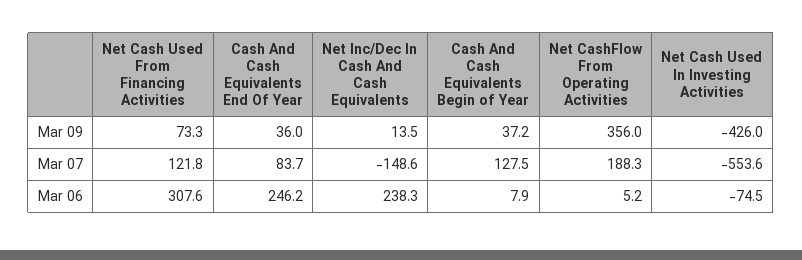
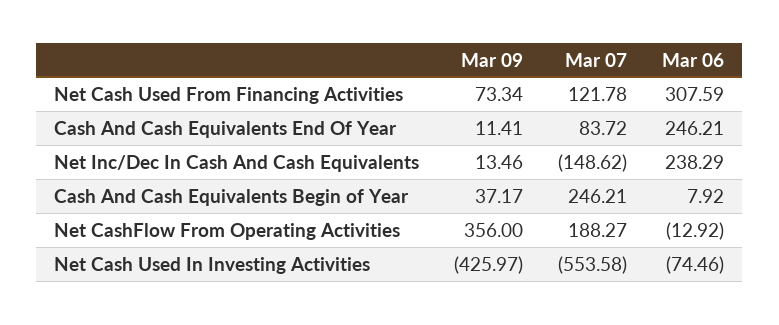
  {
    "Net Cash Used From Financing Activities": {
      "Mar 09": 73.34,
      "Mar 07": 121.78,
      "Mar 06": 307.59
    },
    "Cash And Cash Equivalents End Of Year": {
-     "Mar 09": 36,
+     "Mar 09": 11.41,
      "Mar 07": 83.72,
      "Mar 06": 246.21
    },
    "Net Inc/Dec In Cash And Cash Equivalents": {
      "Mar 09": 13.46,
      "Mar 07": -148.62,
      "Mar 06": 238.29
    },
    "Cash And Cash Equivalents Begin of Year": {
      "Mar 09": 37.17,
-     "Mar 07": 127.5,
+     "Mar 07": 246.21,
      "Mar 06": 7.92
    },
    "Net CashFlow From Operating Activities": {
      "Mar 09": 356,
      "Mar 07": 188.27,
-     "Mar 06": 5.2
+     "Mar 06": -12.92
    },
    "Net Cash Used In Investing Activities": {
      "Mar 09": -425.97,
      "Mar 07": -553.58,
      "Mar 06": -74.46
    }
  }

